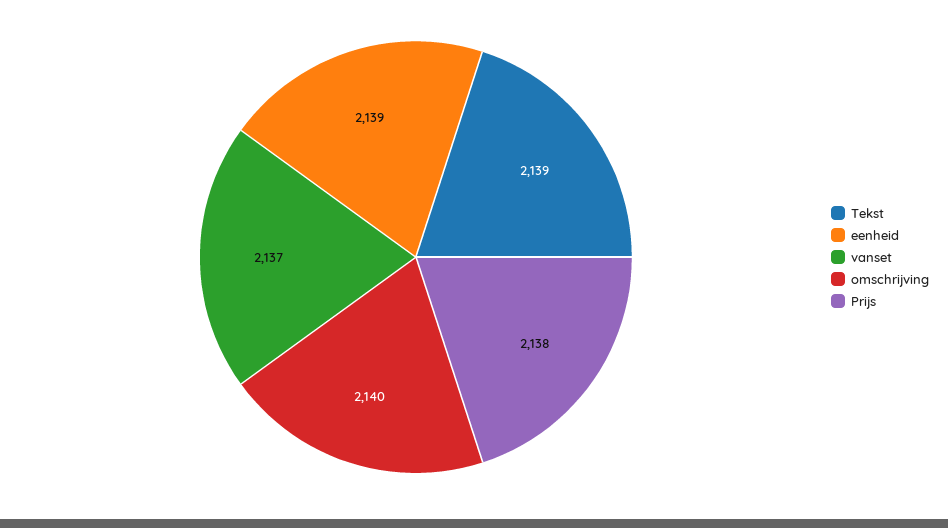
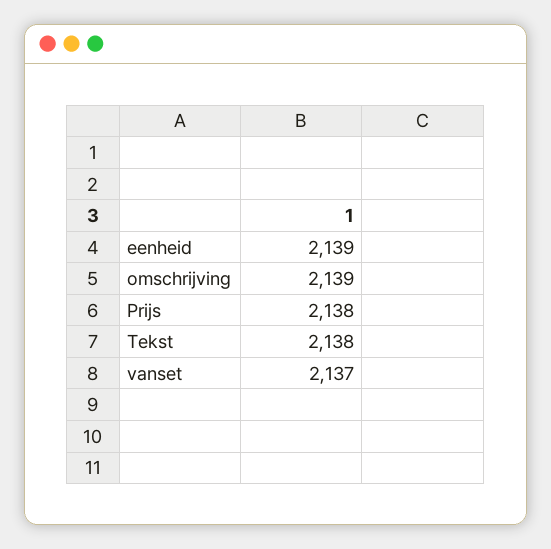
  {
-   "Tekst": 2139,
+   "Tekst": 2138,
    "eenheid": 2139,
    "vanset": 2137,
-   "omschrijving": 2140,
+   "omschrijving": 2139,
    "Prijs": 2138
  }

